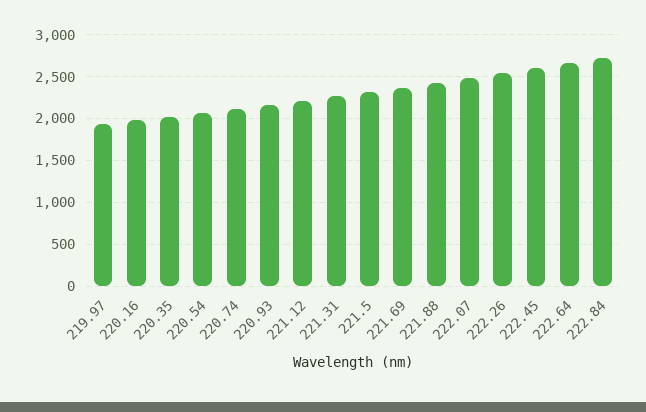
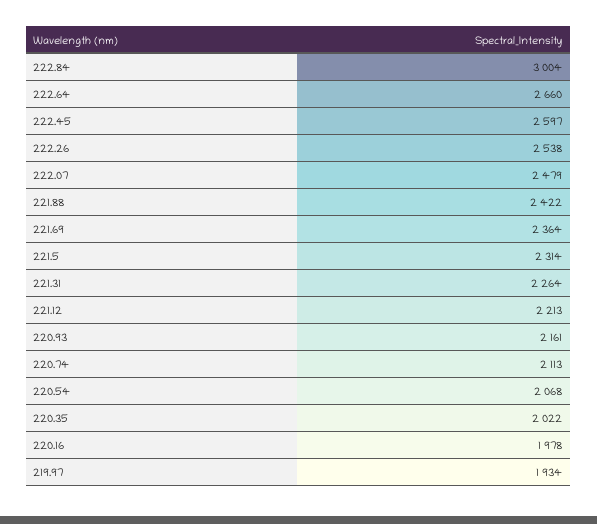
  {
    "219.97": 1934,
    "220.16": 1978,
    "220.35": 2022,
    "220.54": 2068,
    "220.74": 2113,
    "220.93": 2161,
    "221.12": 2213,
    "221.31": 2264,
    "221.5": 2314,
    "221.69": 2364,
    "221.88": 2422,
    "222.07": 2479,
    "222.26": 2538,
    "222.45": 2597,
    "222.64": 2660,
-   "222.84": 2700
+   "222.84": 3004
  }

